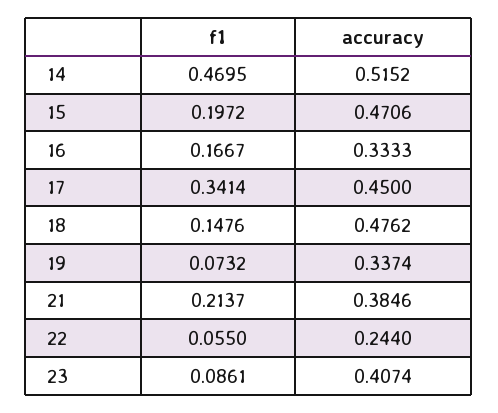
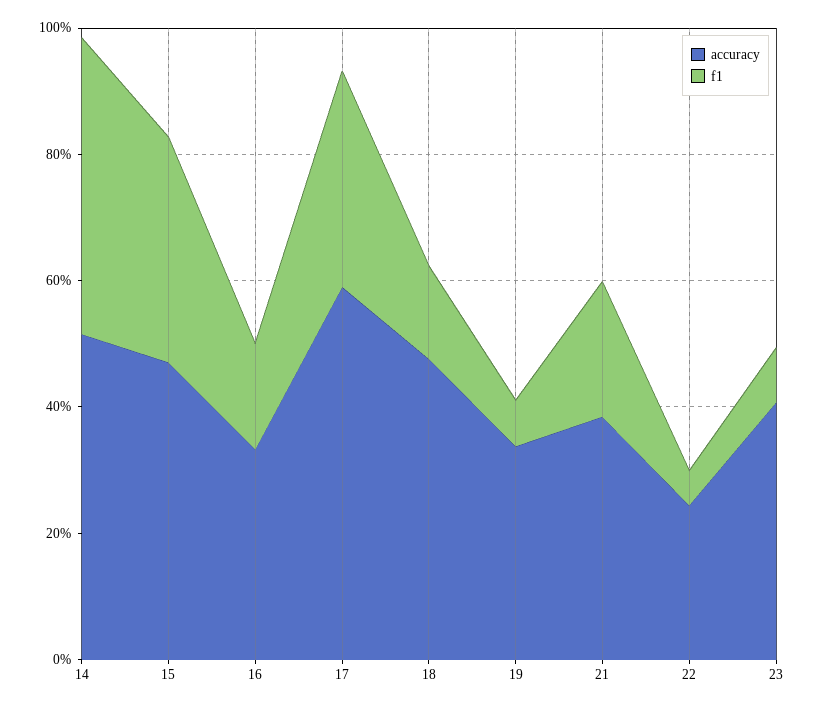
  {
    "f1": {
      "14": 0.4695,
-     "15": 0.1972,
+     "15": 0.35,
      "16": 0.1667,
      "17": 0.3414,
      "18": 0.1476,
      "19": 0.0732,
      "21": 0.2137,
      "22": 0.055,
      "23": 0.0861
    },
    "accuracy": {
      "14": 0.5152,
      "15": 0.4706,
      "16": 0.3333,
-     "17": 0.45,
+     "17": 0.6,
      "18": 0.4762,
      "19": 0.3374,
      "21": 0.3846,
      "22": 0.244,
      "23": 0.4074
    }
  }

